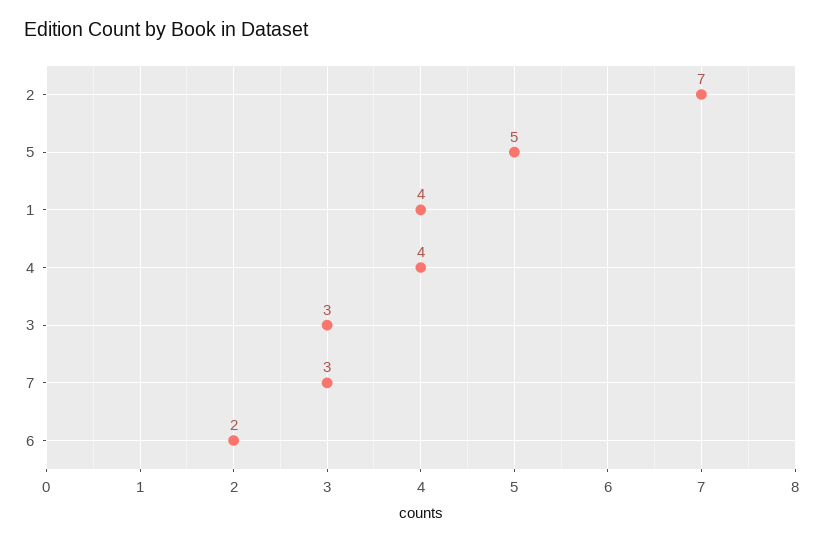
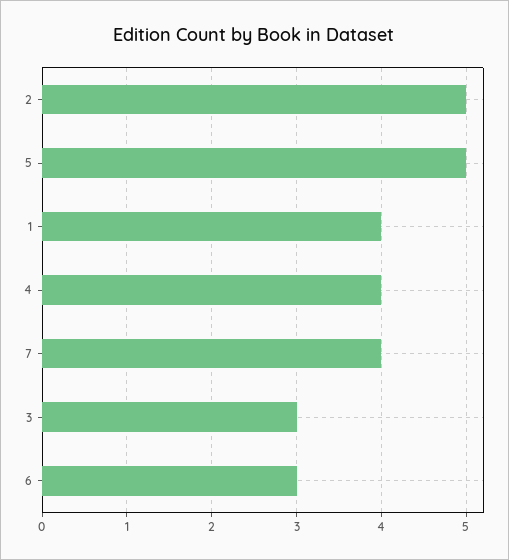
  {
-   "2": 7,
+   "2": 5,
    "5": 5,
    "1": 4,
    "4": 4,
    "3": 3,
-   "7": 3,
+   "7": 4,
-   "6": 2
+   "6": 3
  }

